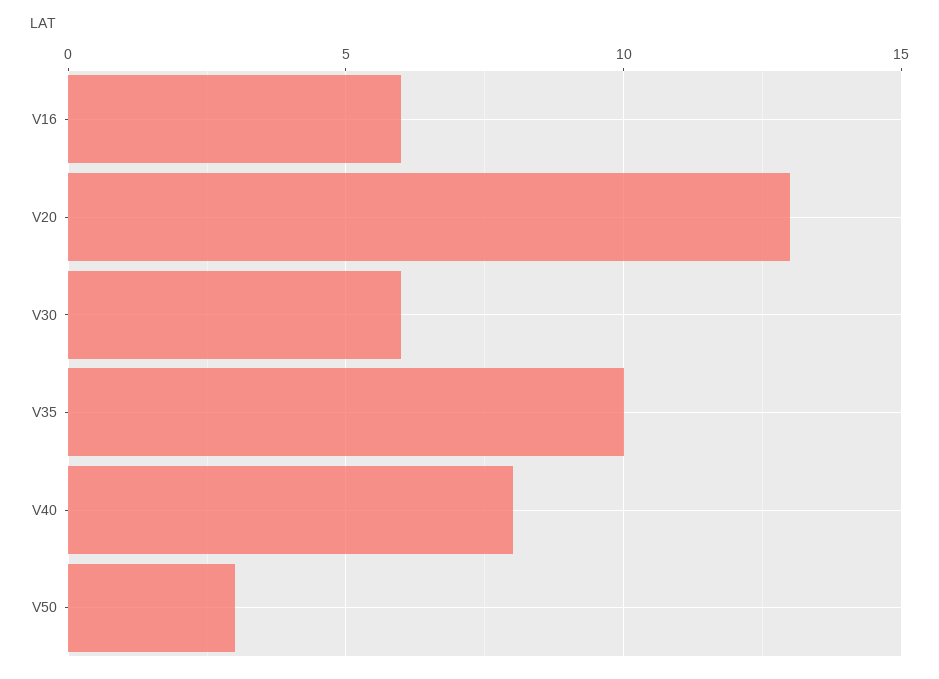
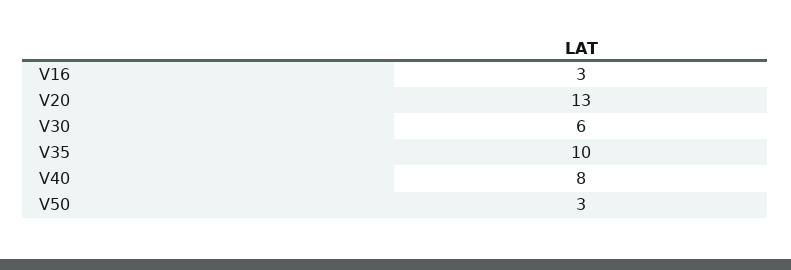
  {
-   "V16": 6,
+   "V16": 3,
    "V20": 13,
    "V30": 6,
    "V35": 10,
    "V40": 8,
    "V50": 3
  }

